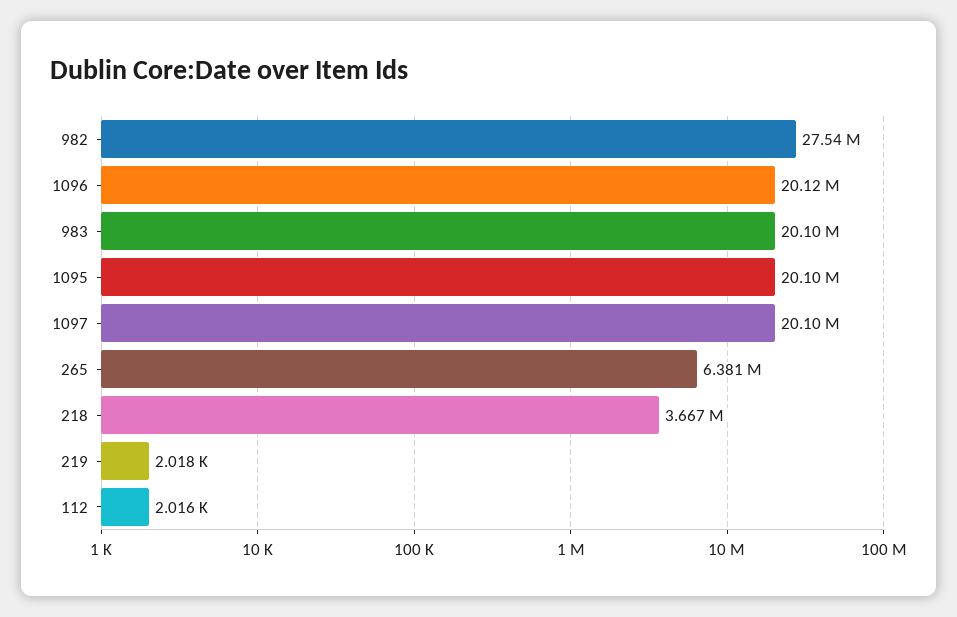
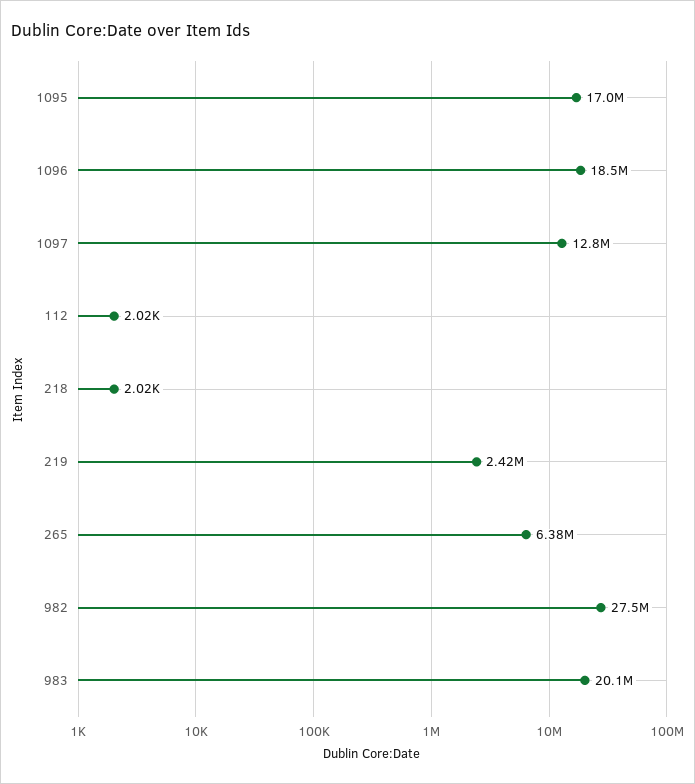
  {
    "982": 27540000,
-   "1096": 20120000,
+   "1096": 18500000,
    "983": 20100000,
-   "1095": 20100000,
+   "1095": 17000000,
-   "1097": 20100000,
+   "1097": 12800000,
    "265": 6381000,
-   "218": 3667000,
+   "218": 2020,
-   "219": 2018,
+   "219": 2420000,
    "112": 2016
  }

